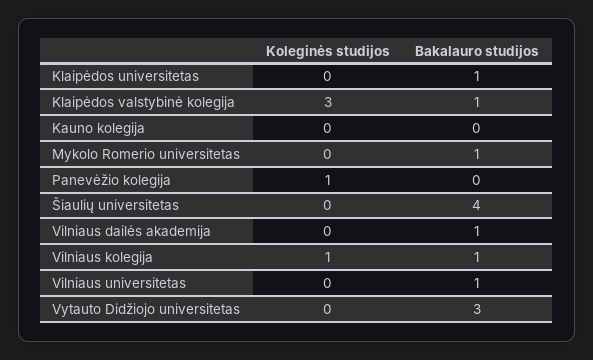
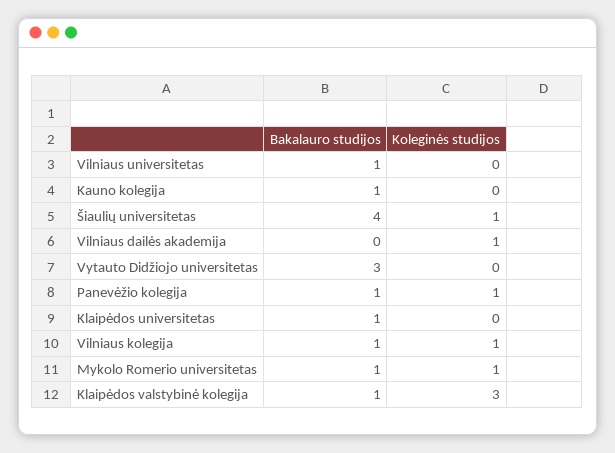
  {
    "Koleginės studijos": {
      "Klaipėdos universitetas": 0,
      "Klaipėdos valstybinė kolegija": 3,
      "Kauno kolegija": 0,
-     "Mykolo Romerio universitetas": 0,
+     "Mykolo Romerio universitetas": 1,
      "Panevėžio kolegija": 1,
-     "Šiaulių universitetas": 0,
+     "Šiaulių universitetas": 1,
-     "Vilniaus dailės akademija": 0,
+     "Vilniaus dailės akademija": 1,
      "Vilniaus kolegija": 1,
      "Vilniaus universitetas": 0,
      "Vytauto Didžiojo universitetas": 0
    },
    "Bakalauro studijos": {
      "Klaipėdos universitetas": 1,
      "Klaipėdos valstybinė kolegija": 1,
-     "Kauno kolegija": 0,
+     "Kauno kolegija": 1,
      "Mykolo Romerio universitetas": 1,
-     "Panevėžio kolegija": 0,
+     "Panevėžio kolegija": 1,
      "Šiaulių universitetas": 4,
-     "Vilniaus dailės akademija": 1,
+     "Vilniaus dailės akademija": 0,
      "Vilniaus kolegija": 1,
      "Vilniaus universitetas": 1,
      "Vytauto Didžiojo universitetas": 3
    }
  }

